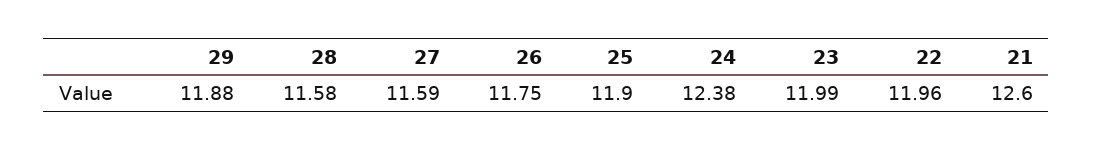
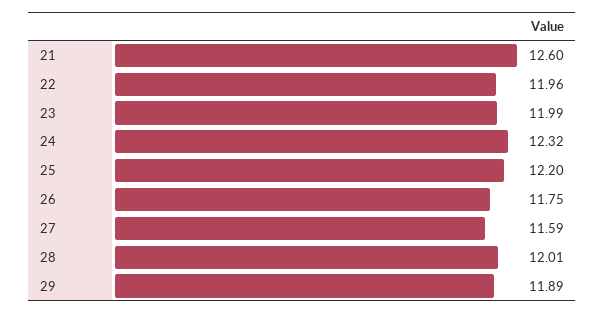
  {
-   "29": 11.88,
+   "29": 11.89,
-   "28": 11.58,
+   "28": 12.01,
    "27": 11.59,
    "26": 11.75,
-   "25": 11.9,
+   "25": 12.2,
-   "24": 12.38,
+   "24": 12.32,
    "23": 11.99,
    "22": 11.96,
    "21": 12.6
  }

